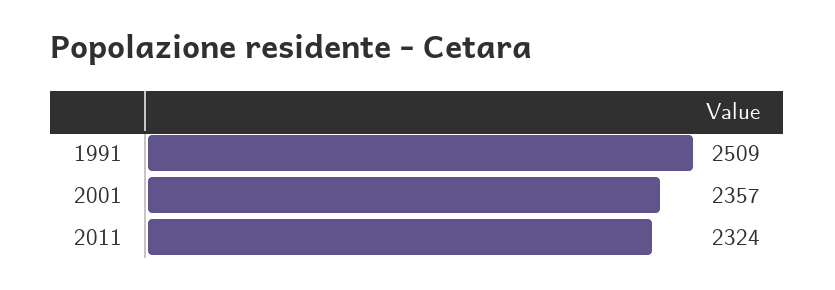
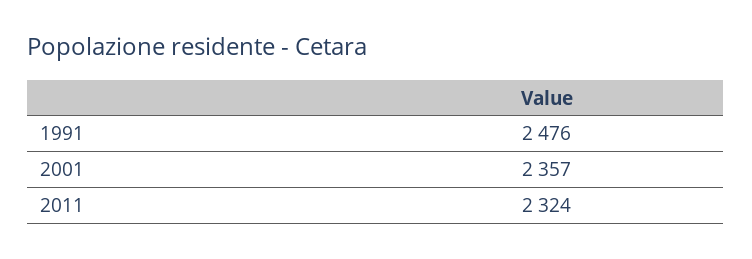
  {
-   "1991": 2509,
+   "1991": 2476,
    "2001": 2357,
    "2011": 2324
  }

